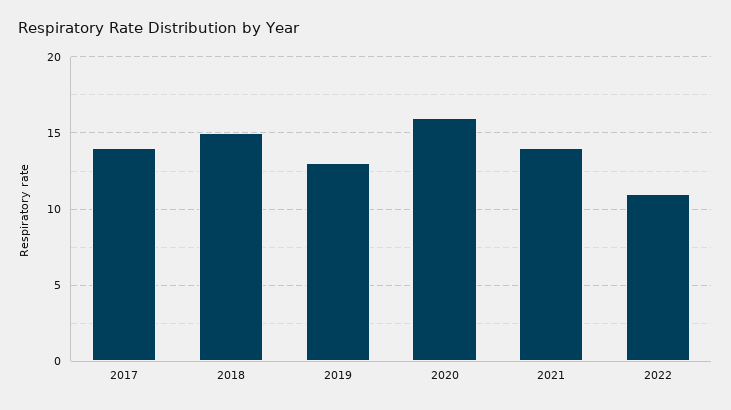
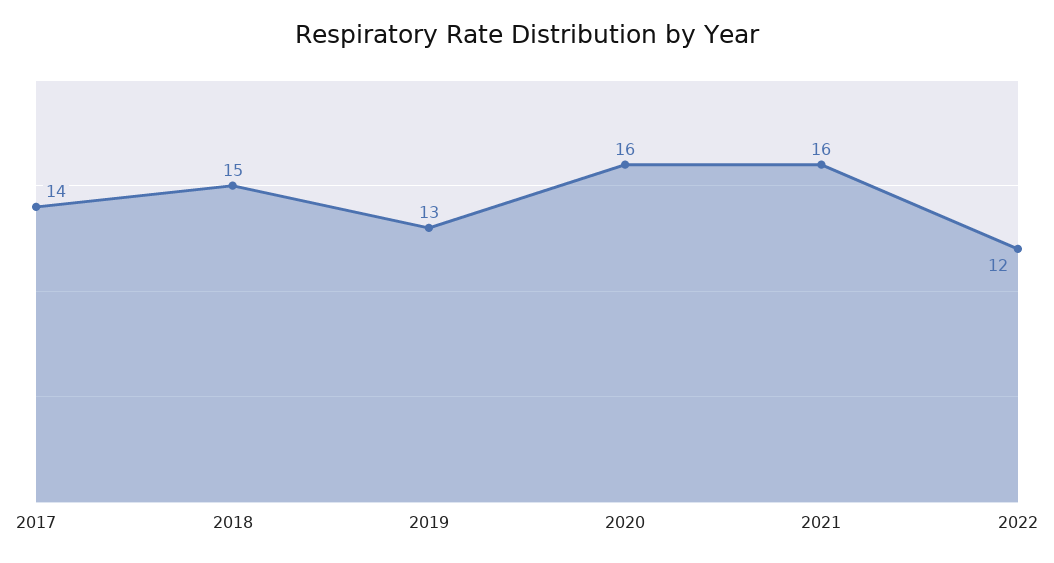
  {
    "2017": 14,
    "2018": 15,
    "2019": 13,
    "2020": 16,
-   "2021": 14,
+   "2021": 16,
-   "2022": 11
+   "2022": 12
  }

